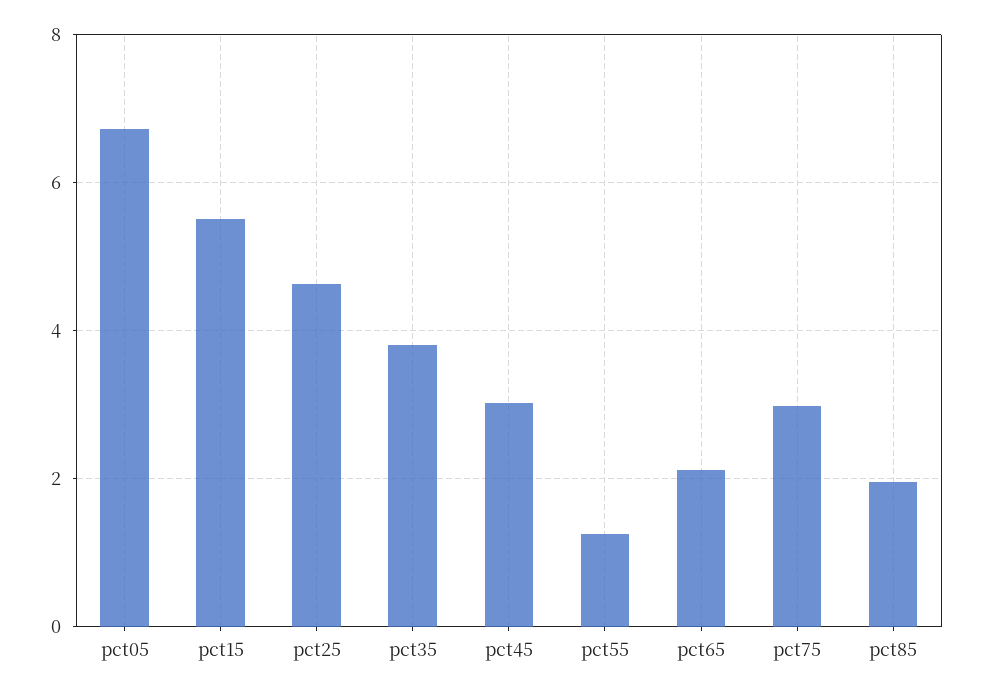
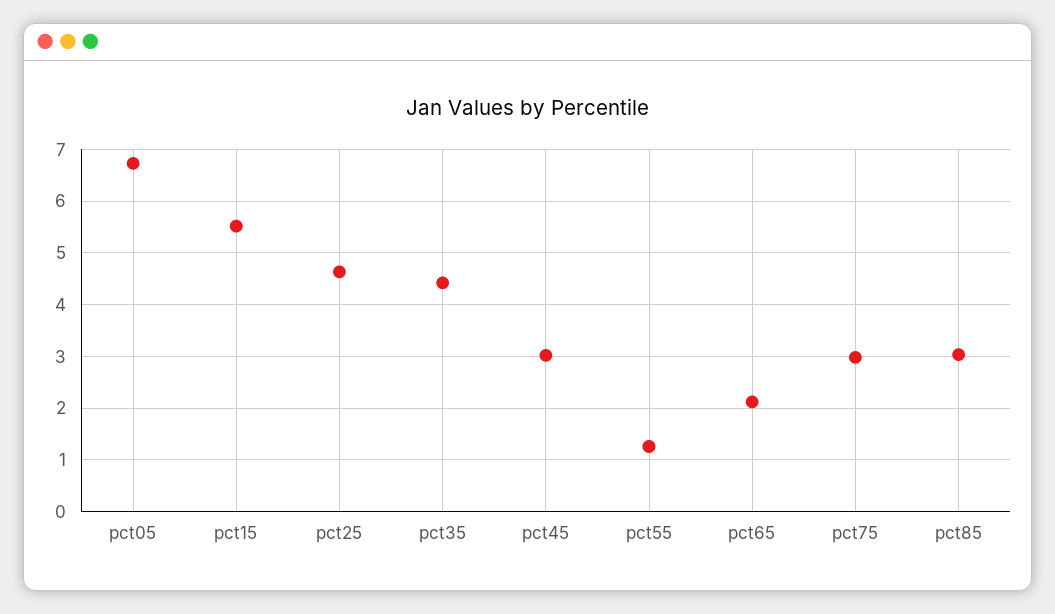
  {
    "pct05": 6.8,
    "pct15": 5.6,
    "pct25": 4.6,
-   "pct35": 3.8,
+   "pct35": 4.4,
    "pct45": 3,
    "pct55": 1.2,
    "pct65": 2.2,
    "pct75": 3,
-   "pct85": 2
+   "pct85": 3
  }

